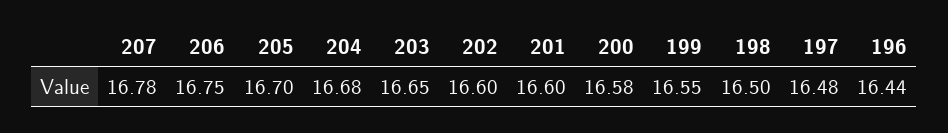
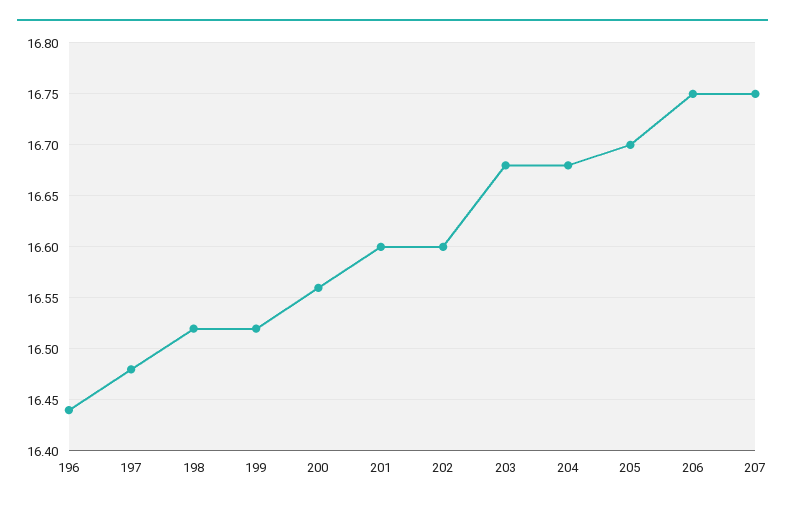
  {
-   "207": 16.78,
+   "207": 16.75,
    "206": 16.75,
    "205": 16.7,
    "204": 16.68,
-   "203": 16.65,
+   "203": 16.68,
    "202": 16.6,
    "201": 16.6,
-   "200": 16.58,
+   "200": 16.56,
-   "199": 16.55,
+   "199": 16.52,
-   "198": 16.5,
+   "198": 16.52,
    "197": 16.48,
    "196": 16.44
  }

